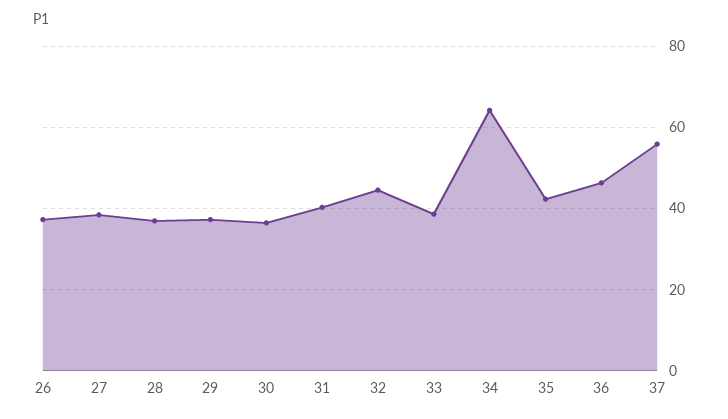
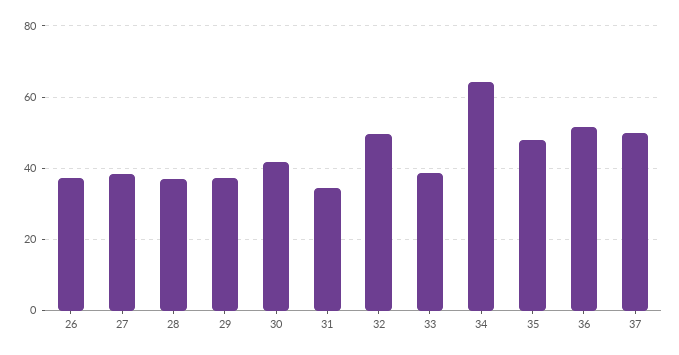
  {
    "26": 38,
    "27": 38,
    "28": 36,
    "29": 38,
-   "30": 36,
+   "30": 42,
-   "31": 40,
+   "31": 34,
-   "32": 44,
+   "32": 50,
    "33": 38,
    "34": 64,
-   "35": 42,
+   "35": 48,
-   "36": 46,
+   "36": 52,
-   "37": 56
+   "37": 50
  }

